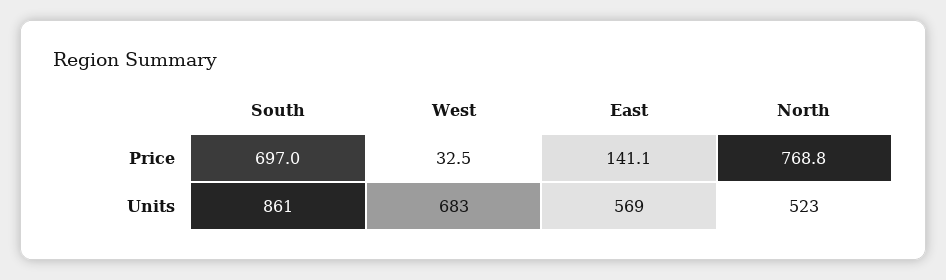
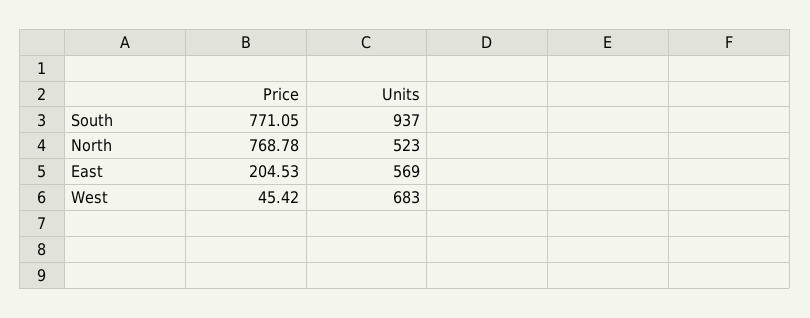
  {
    "South": {
-     "Price": 697,
+     "Price": 771.05,
-     "Units": 861
+     "Units": 937
    },
    "West": {
-     "Price": 32.5,
+     "Price": 45.42,
      "Units": 683
    },
    "East": {
-     "Price": 141.1,
+     "Price": 204.53,
      "Units": 569
    },
    "North": {
      "Price": 768.78,
      "Units": 523
    }
  }

